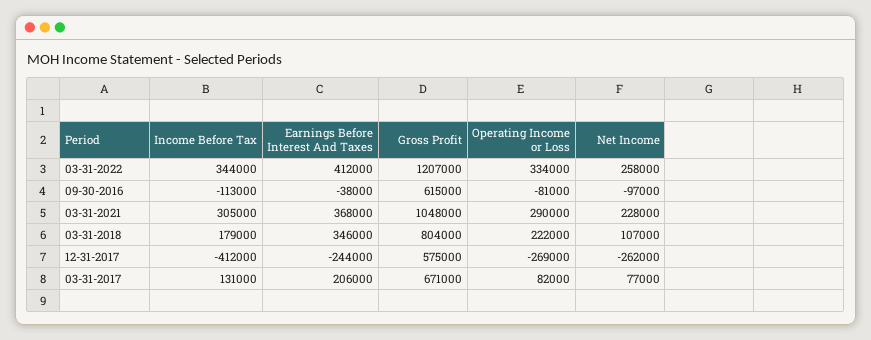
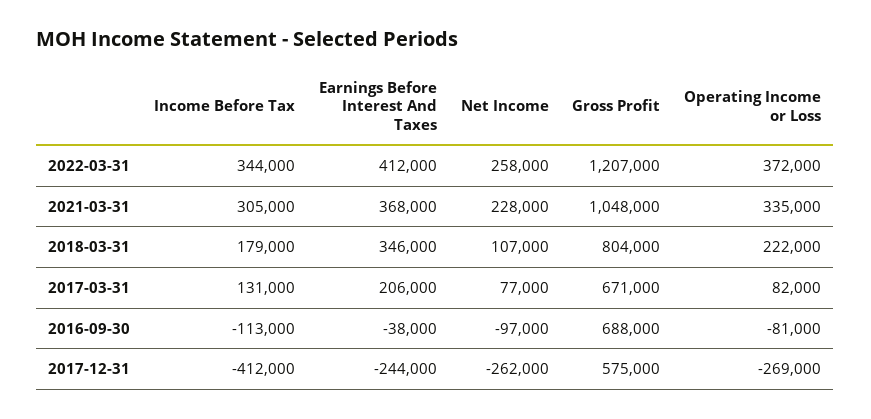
  {
    "Income Before Tax": {
      "03-31-2022": 344000,
      "09-30-2016": -113000,
      "03-31-2021": 305000,
      "03-31-2018": 179000,
      "12-31-2017": -412000,
      "03-31-2017": 131000
    },
    "Earnings Before Interest And Taxes": {
      "03-31-2022": 412000,
      "09-30-2016": -38000,
      "03-31-2021": 368000,
      "03-31-2018": 346000,
      "12-31-2017": -244000,
      "03-31-2017": 206000
    },
    "Gross Profit": {
      "03-31-2022": 1207000,
-     "09-30-2016": 615000,
+     "09-30-2016": 688000,
      "03-31-2021": 1048000,
      "03-31-2018": 804000,
      "12-31-2017": 575000,
      "03-31-2017": 671000
    },
    "Operating Income or Loss": {
-     "03-31-2022": 334000,
+     "03-31-2022": 372000,
      "09-30-2016": -81000,
-     "03-31-2021": 290000,
+     "03-31-2021": 335000,
      "03-31-2018": 222000,
      "12-31-2017": -269000,
      "03-31-2017": 82000
    },
    "Net Income": {
      "03-31-2022": 258000,
      "09-30-2016": -97000,
      "03-31-2021": 228000,
      "03-31-2018": 107000,
      "12-31-2017": -262000,
      "03-31-2017": 77000
    }
  }

